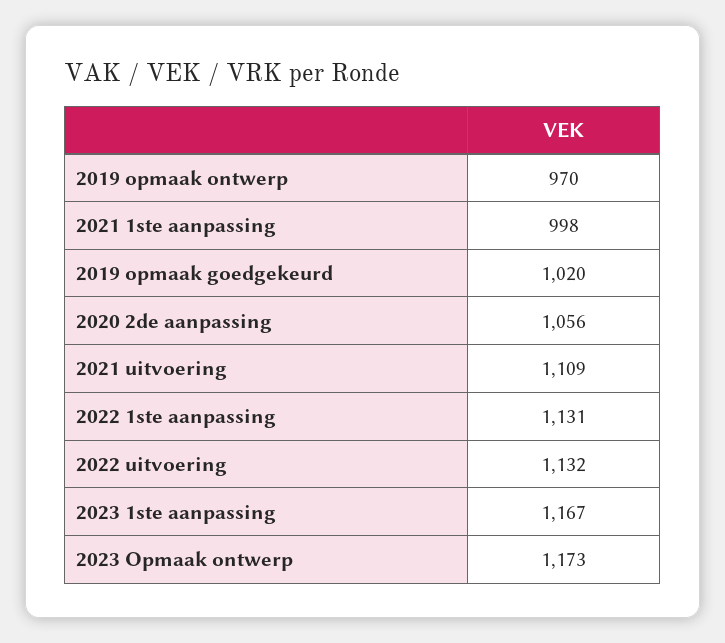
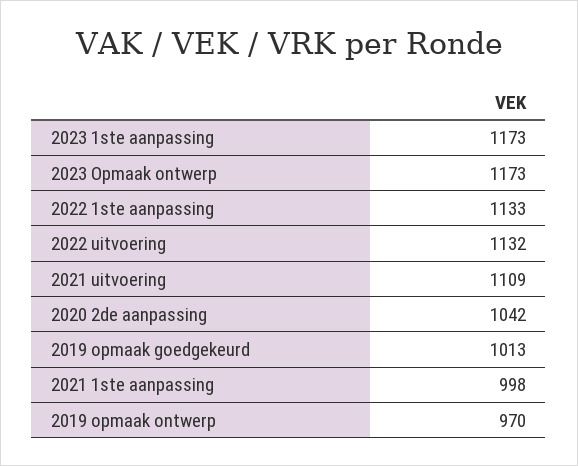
  {
    "2019 opmaak ontwerp": 970,
    "2021 1ste aanpassing": 998,
-   "2019 opmaak goedgekeurd": 1020,
+   "2019 opmaak goedgekeurd": 1013,
-   "2020 2de aanpassing": 1056,
+   "2020 2de aanpassing": 1042,
    "2021 uitvoering": 1109,
-   "2022 1ste aanpassing": 1131,
+   "2022 1ste aanpassing": 1133,
    "2022 uitvoering": 1132,
-   "2023 1ste aanpassing": 1167,
+   "2023 1ste aanpassing": 1173,
    "2023 Opmaak ontwerp": 1173
  }

